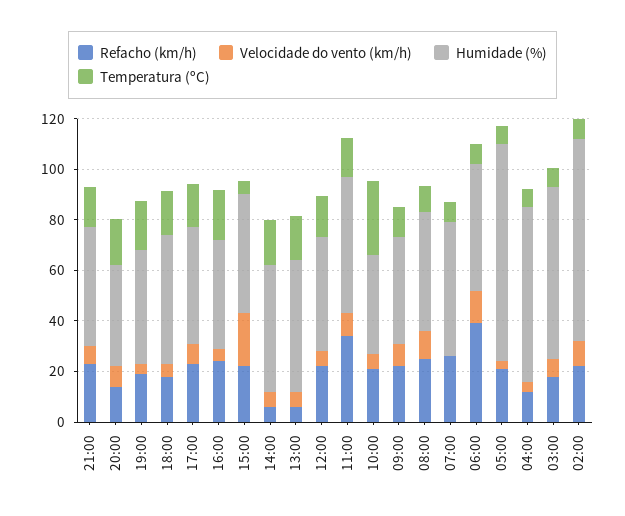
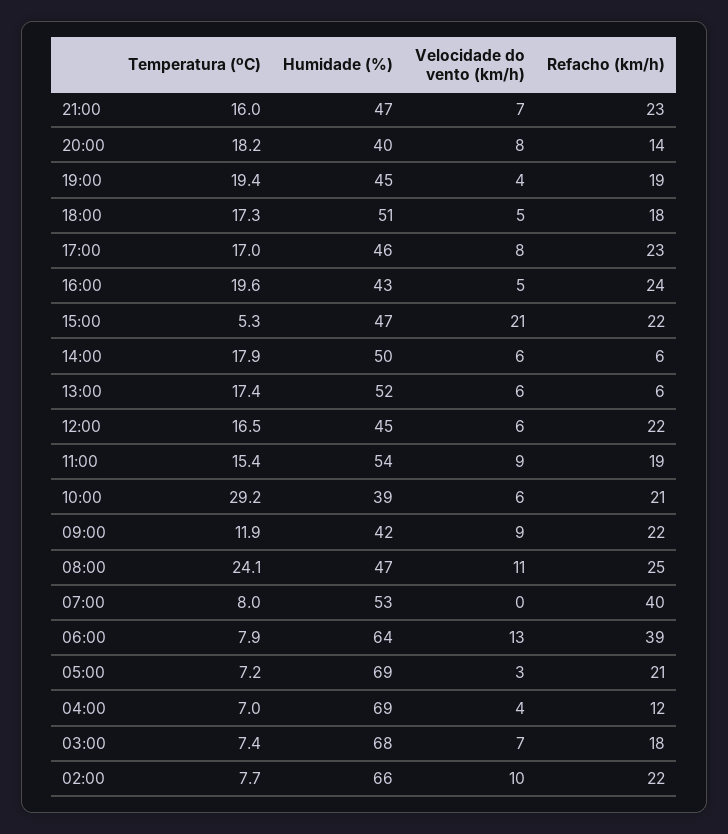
  {
    "Refacho (km/h)": {
      "21:00": 23,
      "20:00": 14,
      "19:00": 19,
      "18:00": 18,
      "17:00": 23,
      "16:00": 24,
      "15:00": 22,
      "14:00": 6,
      "13:00": 6,
      "12:00": 22,
-     "11:00": 35,
+     "11:00": 19,
      "10:00": 21,
      "09:00": 22,
      "08:00": 25,
-     "07:00": 25,
+     "07:00": 40,
      "06:00": 39,
      "05:00": 21,
      "04:00": 12,
      "03:00": 18,
      "02:00": 22
    },
    "Velocidade do vento (km/h)": {
      "21:00": 7,
      "20:00": 8,
      "19:00": 4,
      "18:00": 5,
      "17:00": 8,
      "16:00": 5,
      "15:00": 21,
      "14:00": 6,
      "13:00": 6,
      "12:00": 6,
      "11:00": 9,
      "10:00": 6,
      "09:00": 9,
      "08:00": 11,
      "07:00": 0,
      "06:00": 13,
      "05:00": 3,
      "04:00": 4,
      "03:00": 7,
      "02:00": 10
    },
    "Humidade (%)": {
      "21:00": 47,
      "20:00": 40,
      "19:00": 45,
      "18:00": 51,
      "17:00": 46,
      "16:00": 43,
      "15:00": 47,
      "14:00": 50,
      "13:00": 52,
      "12:00": 45,
      "11:00": 54,
      "10:00": 39,
      "09:00": 42,
      "08:00": 47,
      "07:00": 53,
-     "06:00": 50,
+     "06:00": 64,
-     "05:00": 85,
+     "05:00": 69,
      "04:00": 69,
      "03:00": 68,
-     "02:00": 80
+     "02:00": 66
    },
    "Temperatura (ºC)": {
      "21:00": 16,
      "20:00": 18.2,
      "19:00": 19.4,
      "18:00": 17.3,
      "17:00": 17,
      "16:00": 19.6,
      "15:00": 5.3,
      "14:00": 17.9,
      "13:00": 17.4,
      "12:00": 16.5,
      "11:00": 15.4,
      "10:00": 29.2,
      "09:00": 11.9,
-     "08:00": 10,
+     "08:00": 24.1,
      "07:00": 8,
      "06:00": 7.9,
      "05:00": 7.2,
      "04:00": 7,
      "03:00": 7.4,
      "02:00": 7.7
    }
  }

